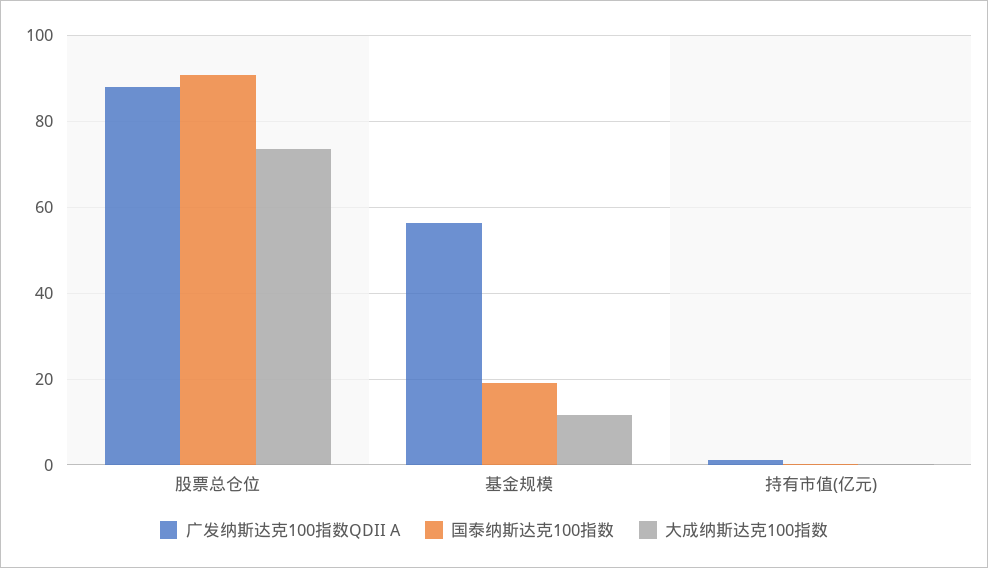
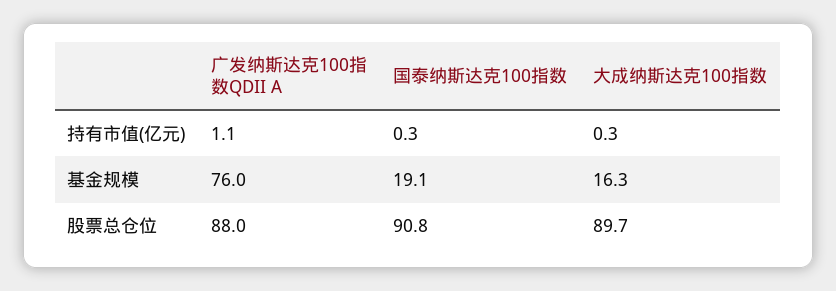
  {
    "广发纳斯达克100指数QDII A": {
      "股票总仓位": 88,
-     "基金规模": 56,
+     "基金规模": 76,
      "持有市值(亿元)": 1.1
    },
    "国泰纳斯达克100指数": {
      "股票总仓位": 90.8,
      "基金规模": 19.1,
      "持有市值(亿元)": 0.3
    },
    "大成纳斯达克100指数": {
-     "股票总仓位": 74,
+     "股票总仓位": 89.7,
-     "基金规模": 12,
+     "基金规模": 16.3,
      "持有市值(亿元)": 0.3
    }
  }

